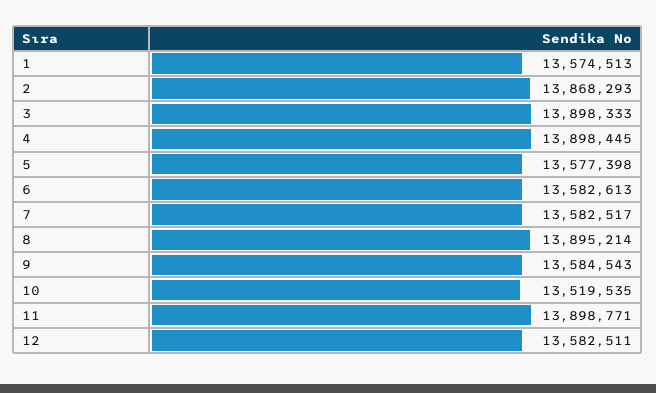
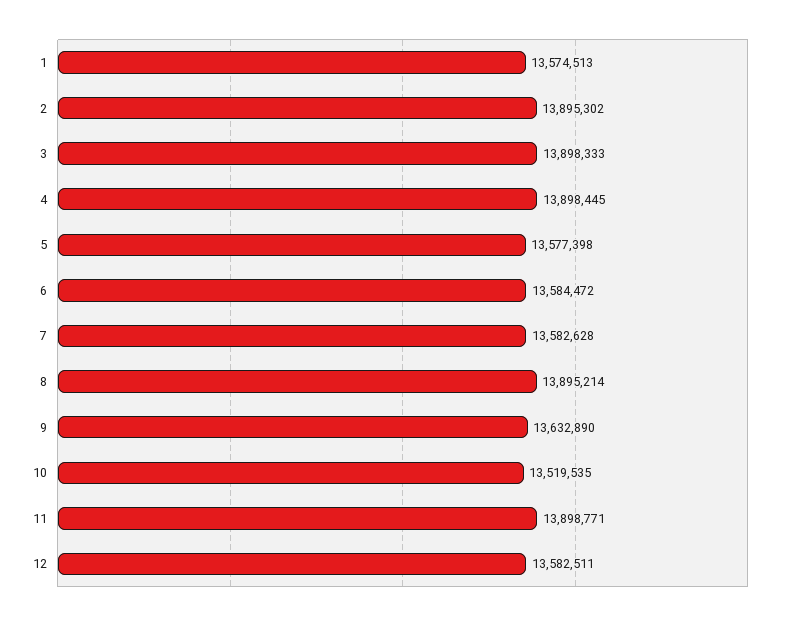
  {
    "1": 13574513,
-   "2": 13868293,
+   "2": 13895302,
    "3": 13898333,
    "4": 13898445,
    "5": 13577398,
-   "6": 13582613,
+   "6": 13584472,
-   "7": 13582517,
+   "7": 13582628,
    "8": 13895214,
-   "9": 13584543,
+   "9": 13632890,
    "10": 13519535,
    "11": 13898771,
    "12": 13582511
  }

